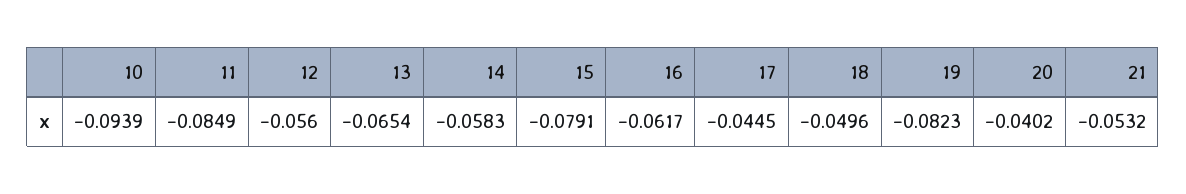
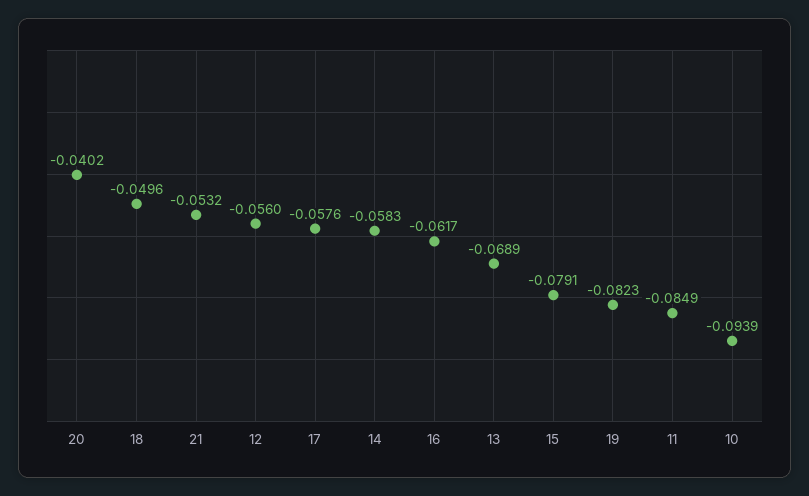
  {
    "10": -0.0939,
    "11": -0.0849,
    "12": -0.056,
-   "13": -0.0654,
+   "13": -0.0689,
    "14": -0.0583,
    "15": -0.0791,
    "16": -0.0617,
-   "17": -0.0445,
+   "17": -0.0576,
    "18": -0.0496,
    "19": -0.0823,
    "20": -0.0402,
    "21": -0.0532
  }

